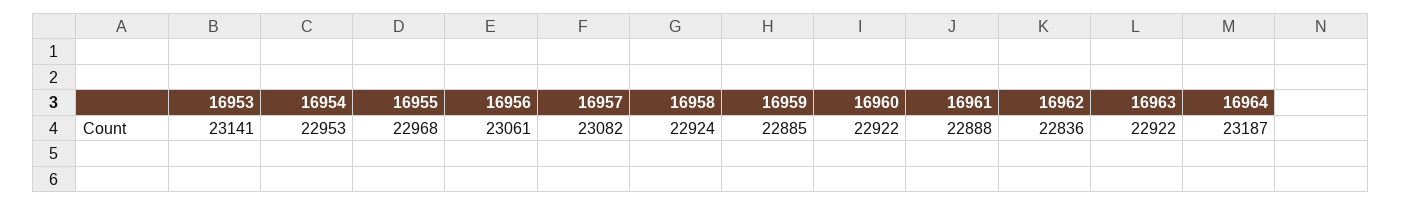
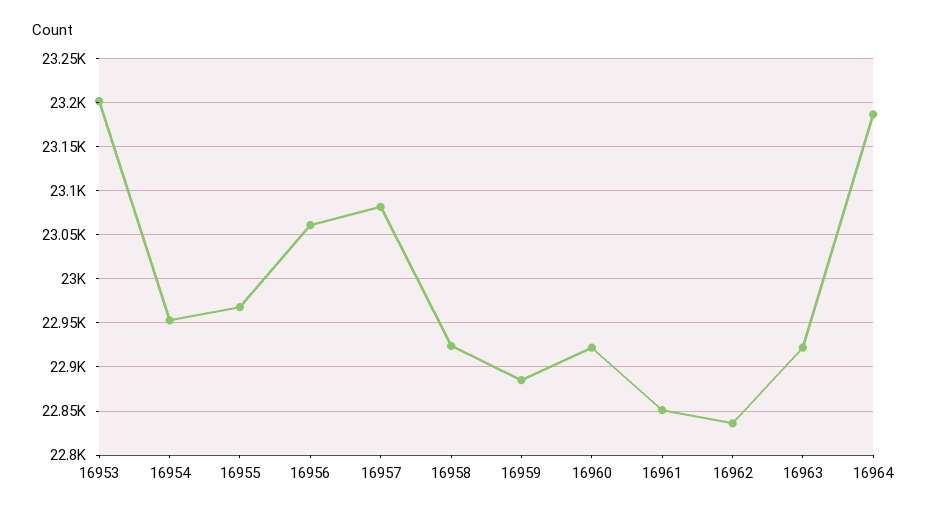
  {
-   "16953": 23141,
+   "16953": 23200,
    "16954": 22953,
    "16955": 22968,
    "16956": 23061,
    "16957": 23082,
    "16958": 22924,
    "16959": 22885,
    "16960": 22922,
-   "16961": 22888,
+   "16961": 22850,
    "16962": 22836,
    "16963": 22922,
    "16964": 23187
  }

